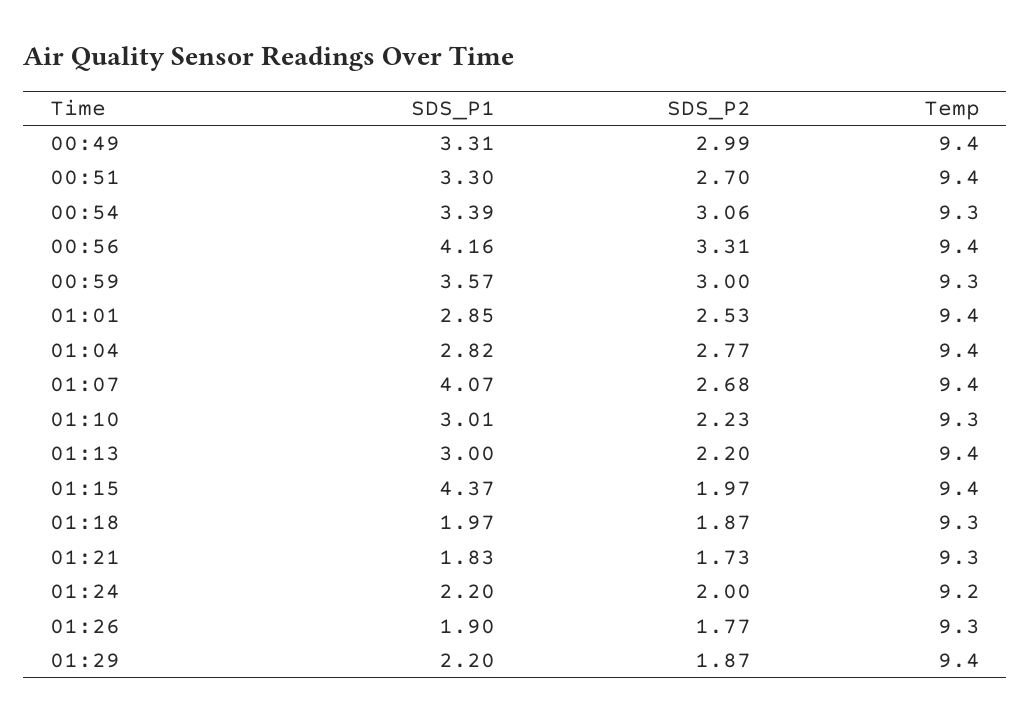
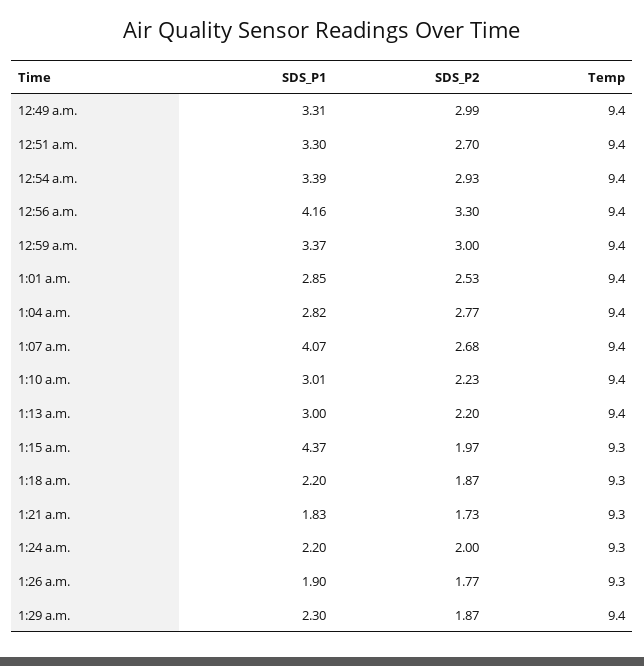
  {
    "SDS_P1": {
      "00:49": 3.31,
      "00:51": 3.3,
      "00:54": 3.39,
      "00:56": 4.16,
-     "00:59": 3.57,
+     "00:59": 3.37,
      "01:01": 2.85,
      "01:04": 2.82,
      "01:07": 4.07,
      "01:10": 3.01,
      "01:13": 3,
      "01:15": 4.37,
-     "01:18": 1.97,
+     "01:18": 2.2,
      "01:21": 1.83,
      "01:24": 2.2,
      "01:26": 1.9,
-     "01:29": 2.2
+     "01:29": 2.3
    },
    "SDS_P2": {
      "00:49": 2.99,
      "00:51": 2.7,
-     "00:54": 3.06,
+     "00:54": 2.93,
-     "00:56": 3.31,
+     "00:56": 3.3,
      "00:59": 3,
      "01:01": 2.53,
      "01:04": 2.77,
      "01:07": 2.68,
      "01:10": 2.23,
      "01:13": 2.2,
      "01:15": 1.97,
      "01:18": 1.87,
      "01:21": 1.73,
      "01:24": 2,
      "01:26": 1.77,
      "01:29": 1.87
    },
    "Temp": {
      "00:49": 9.4,
      "00:51": 9.4,
-     "00:54": 9.3,
+     "00:54": 9.4,
      "00:56": 9.4,
-     "00:59": 9.3,
+     "00:59": 9.4,
      "01:01": 9.4,
      "01:04": 9.4,
      "01:07": 9.4,
-     "01:10": 9.3,
+     "01:10": 9.4,
      "01:13": 9.4,
-     "01:15": 9.4,
+     "01:15": 9.3,
      "01:18": 9.3,
      "01:21": 9.3,
-     "01:24": 9.2,
+     "01:24": 9.3,
      "01:26": 9.3,
      "01:29": 9.4
    }
  }

